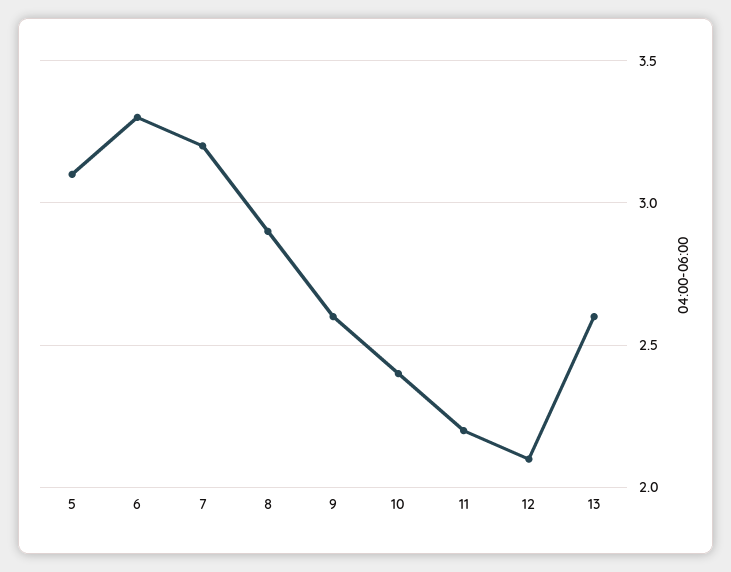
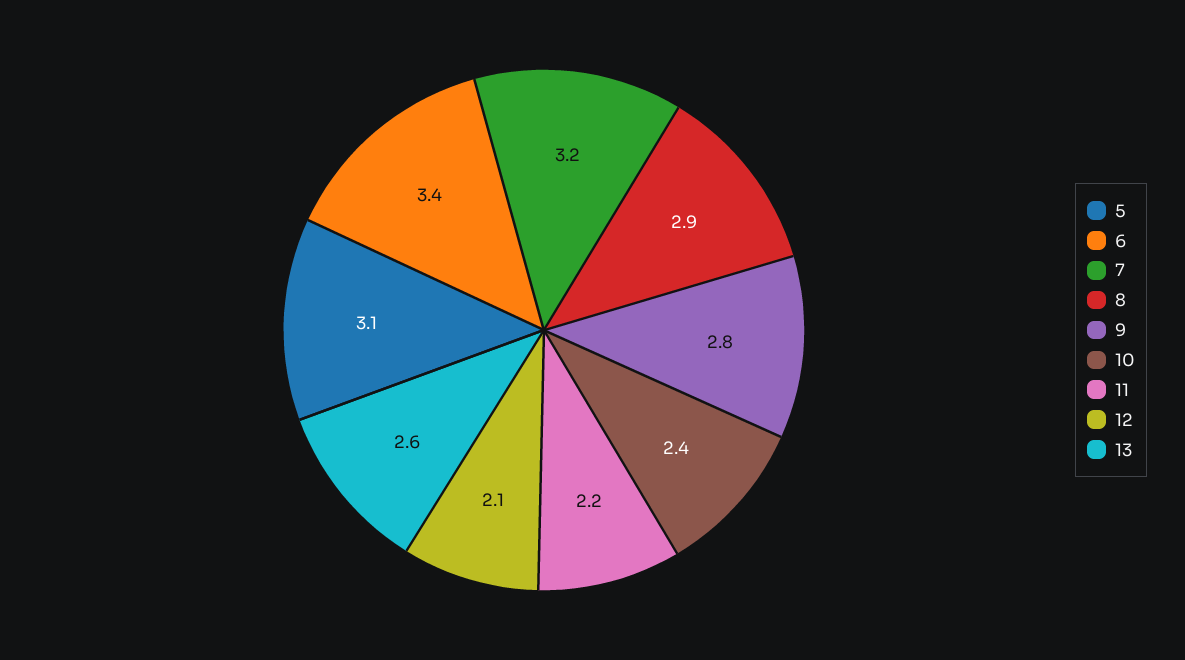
  {
    "5": 3.1,
-   "6": 3.3,
+   "6": 3.4,
    "7": 3.2,
    "8": 2.9,
-   "9": 2.6,
+   "9": 2.8,
    "10": 2.4,
    "11": 2.2,
    "12": 2.1,
    "13": 2.6
  }

